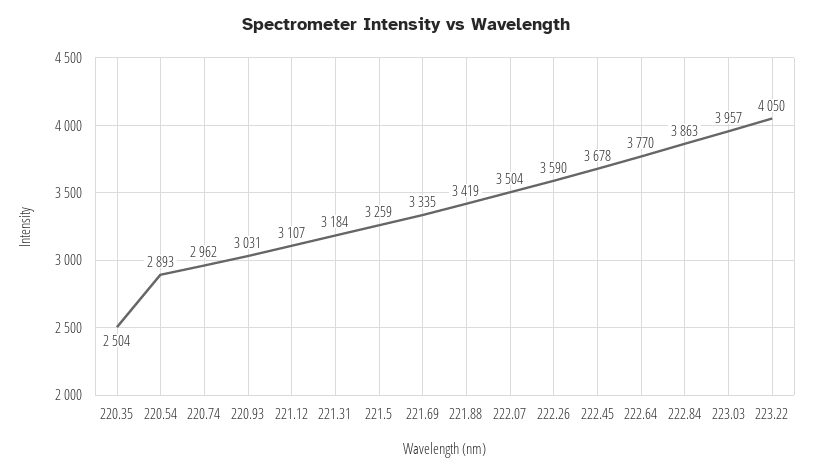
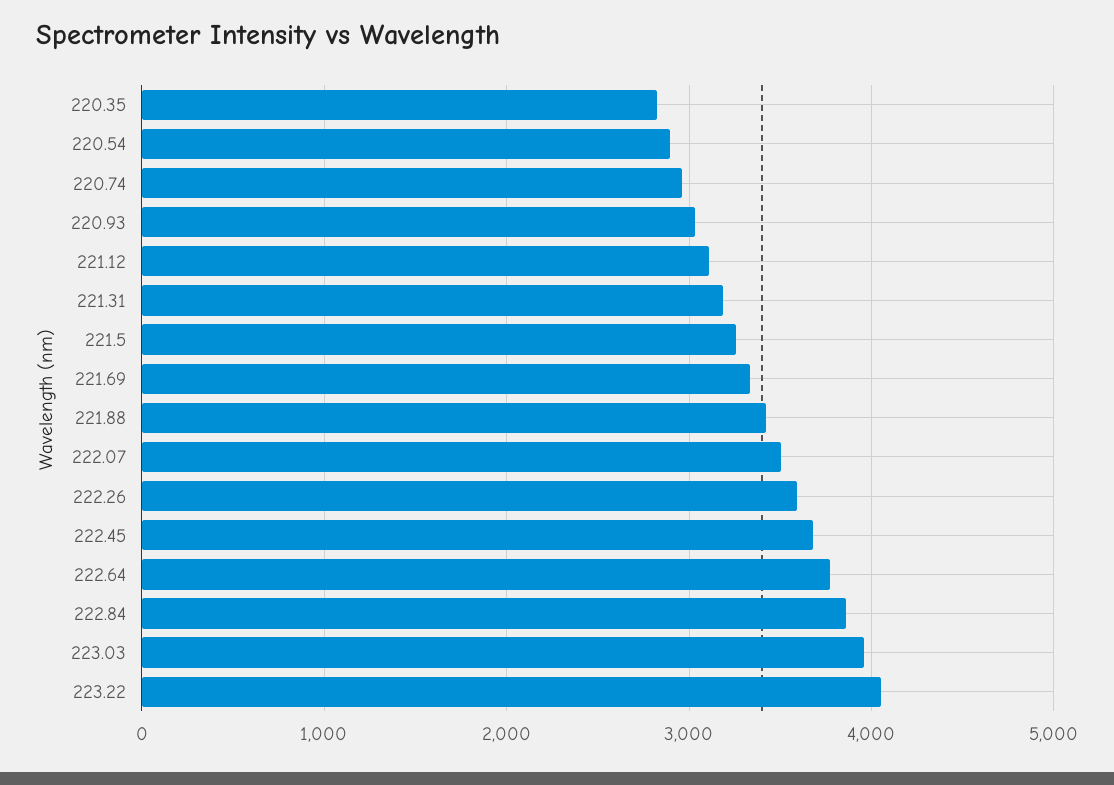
  {
-   "220.35": 2504,
+   "220.35": 2800,
    "220.54": 2893,
    "220.74": 2962,
    "220.93": 3031,
    "221.12": 3107,
    "221.31": 3184,
    "221.5": 3259,
    "221.69": 3335,
    "221.88": 3419,
    "222.07": 3504,
    "222.26": 3590,
    "222.45": 3678,
    "222.64": 3770,
    "222.84": 3863,
    "223.03": 3957,
    "223.22": 4050
  }

